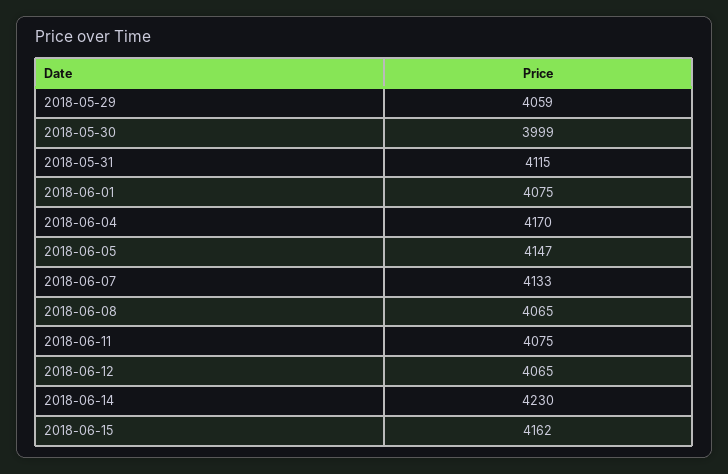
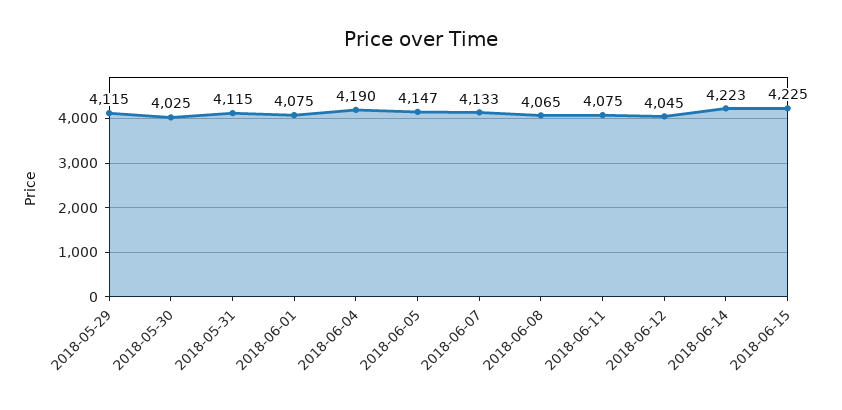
  {
-   "2018-05-29": 4059,
+   "2018-05-29": 4115,
-   "2018-05-30": 3999,
+   "2018-05-30": 4025,
    "2018-05-31": 4115,
    "2018-06-01": 4075,
-   "2018-06-04": 4170,
+   "2018-06-04": 4190,
    "2018-06-05": 4147,
    "2018-06-07": 4133,
    "2018-06-08": 4065,
    "2018-06-11": 4075,
-   "2018-06-12": 4065,
+   "2018-06-12": 4045,
-   "2018-06-14": 4230,
+   "2018-06-14": 4223,
-   "2018-06-15": 4162
+   "2018-06-15": 4225
  }

